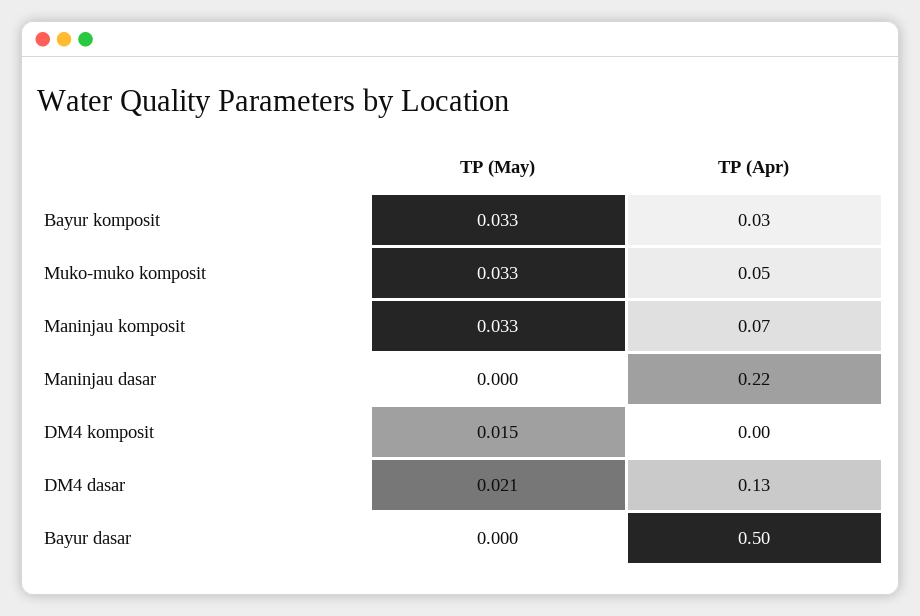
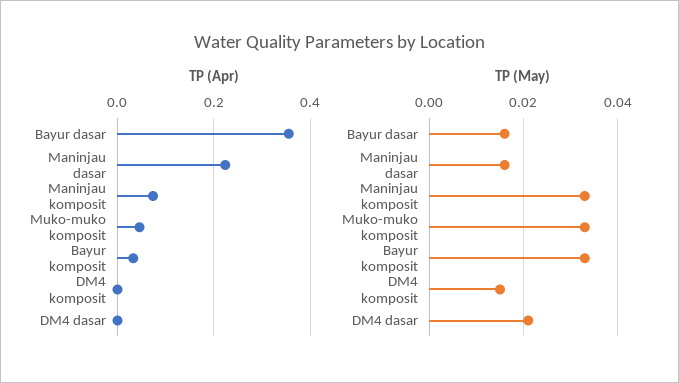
  {
    "TP (May)": {
      "Bayur komposit": 0.033,
      "Muko-muko komposit": 0.033,
      "Maninjau komposit": 0.033,
-     "Maninjau dasar": 0,
+     "Maninjau dasar": 0.015,
      "DM4 komposit": 0.015,
      "DM4 dasar": 0.021,
-     "Bayur dasar": 0
+     "Bayur dasar": 0.015
    },
    "TP (Apr)": {
      "Bayur komposit": 0.03,
      "Muko-muko komposit": 0.05,
      "Maninjau komposit": 0.07,
      "Maninjau dasar": 0.22,
      "DM4 komposit": 0,
-     "DM4 dasar": 0.13,
+     "DM4 dasar": 0,
-     "Bayur dasar": 0.5
+     "Bayur dasar": 0.36
    }
  }

